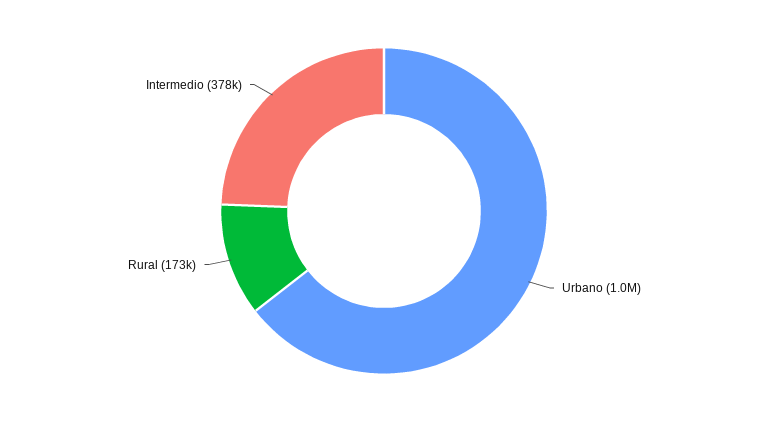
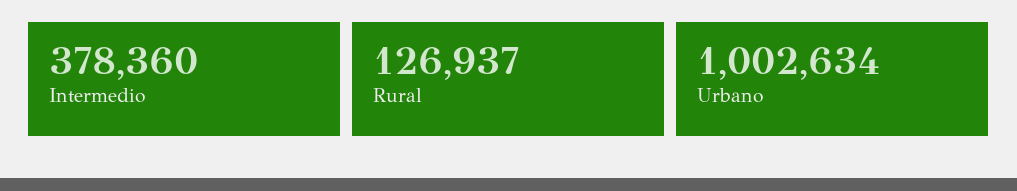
  {
    "Urbano": 1002634,
-   "Rural": 173000,
+   "Rural": 126937,
    "Intermedio": 378360
  }

